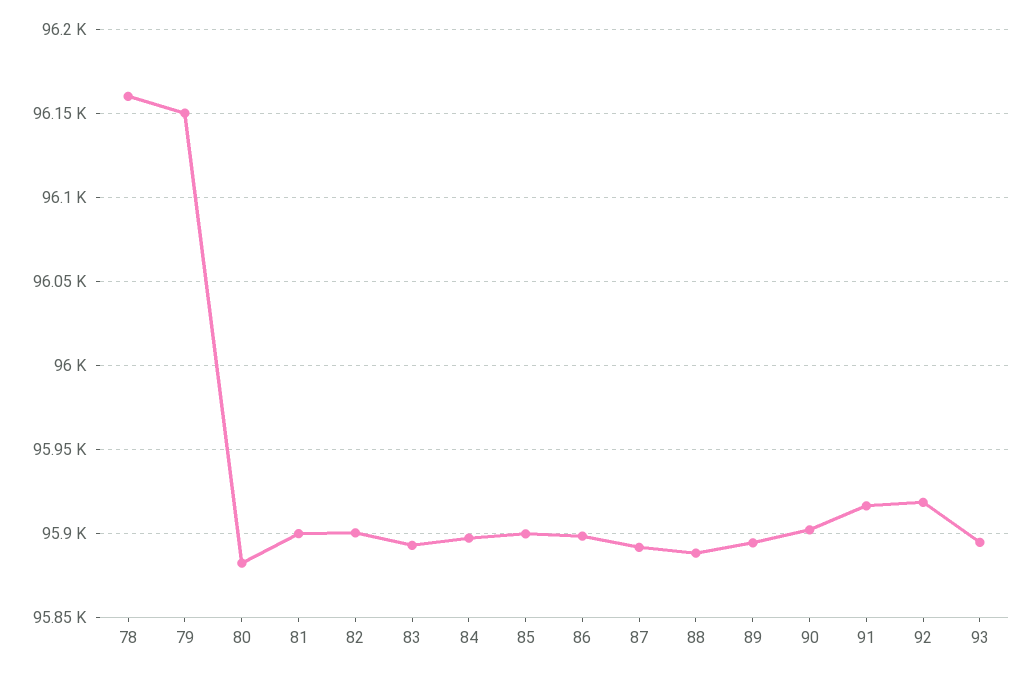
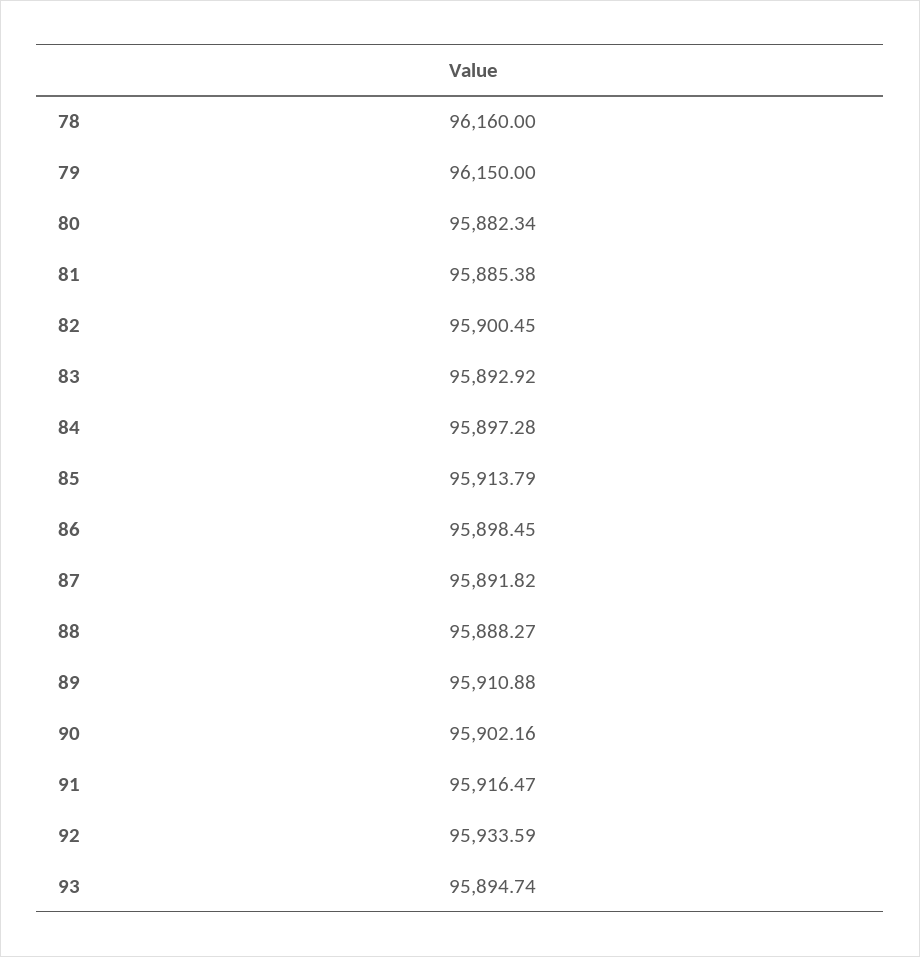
  {
    "78": 96160,
    "79": 96150,
    "80": 95882.34,
-   "81": 95900,
+   "81": 95885.38,
    "82": 95900.45,
    "83": 95892.92,
    "84": 95897.28,
-   "85": 95900,
+   "85": 95913.79,
    "86": 95898.45,
    "87": 95891.82,
    "88": 95888.27,
-   "89": 95895,
+   "89": 95910.88,
    "90": 95902.16,
    "91": 95916.47,
-   "92": 95920,
+   "92": 95933.59,
    "93": 95894.74
  }

